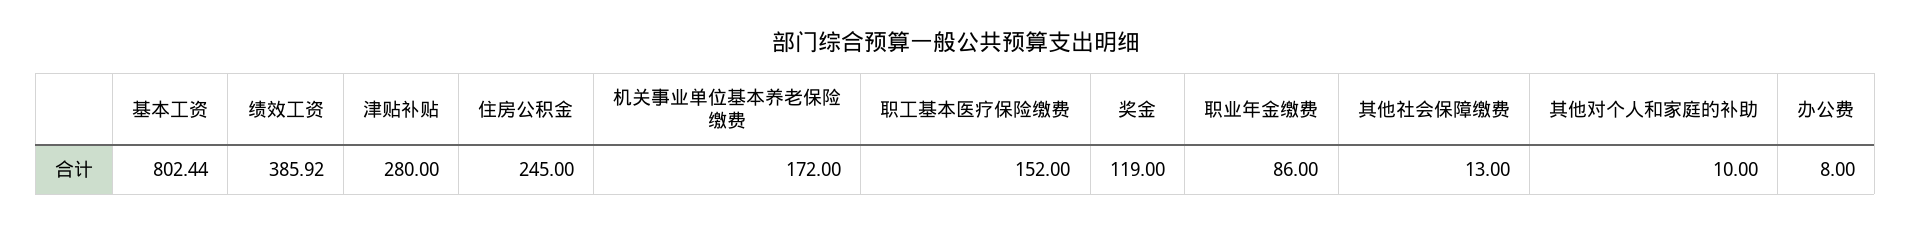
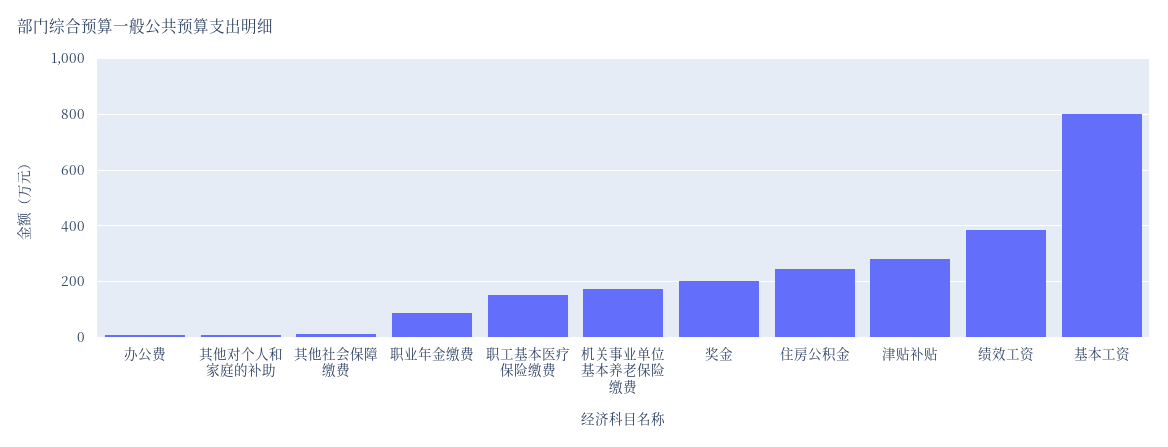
  {
    "基本工资": 802.44,
    "绩效工资": 385.92,
    "津贴补贴": 280,
    "住房公积金": 245,
    "机关事业单位基本养老保险缴费": 172,
    "职工基本医疗保险缴费": 152,
-   "奖金": 119,
+   "奖金": 200,
    "职业年金缴费": 86,
    "其他社会保障缴费": 13,
    "其他对个人和家庭的补助": 10,
    "办公费": 8
  }

